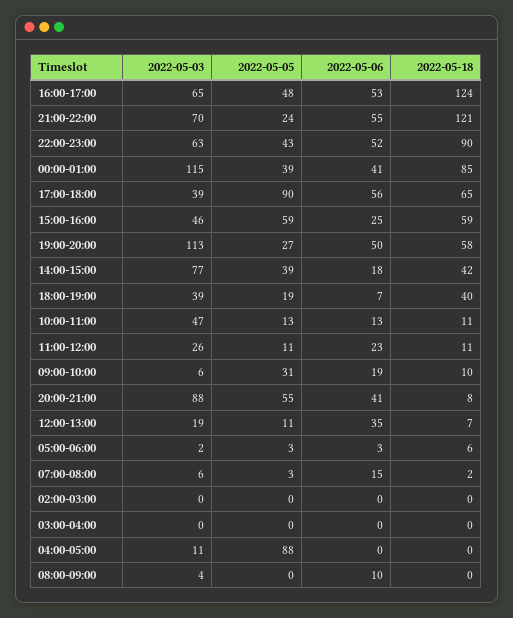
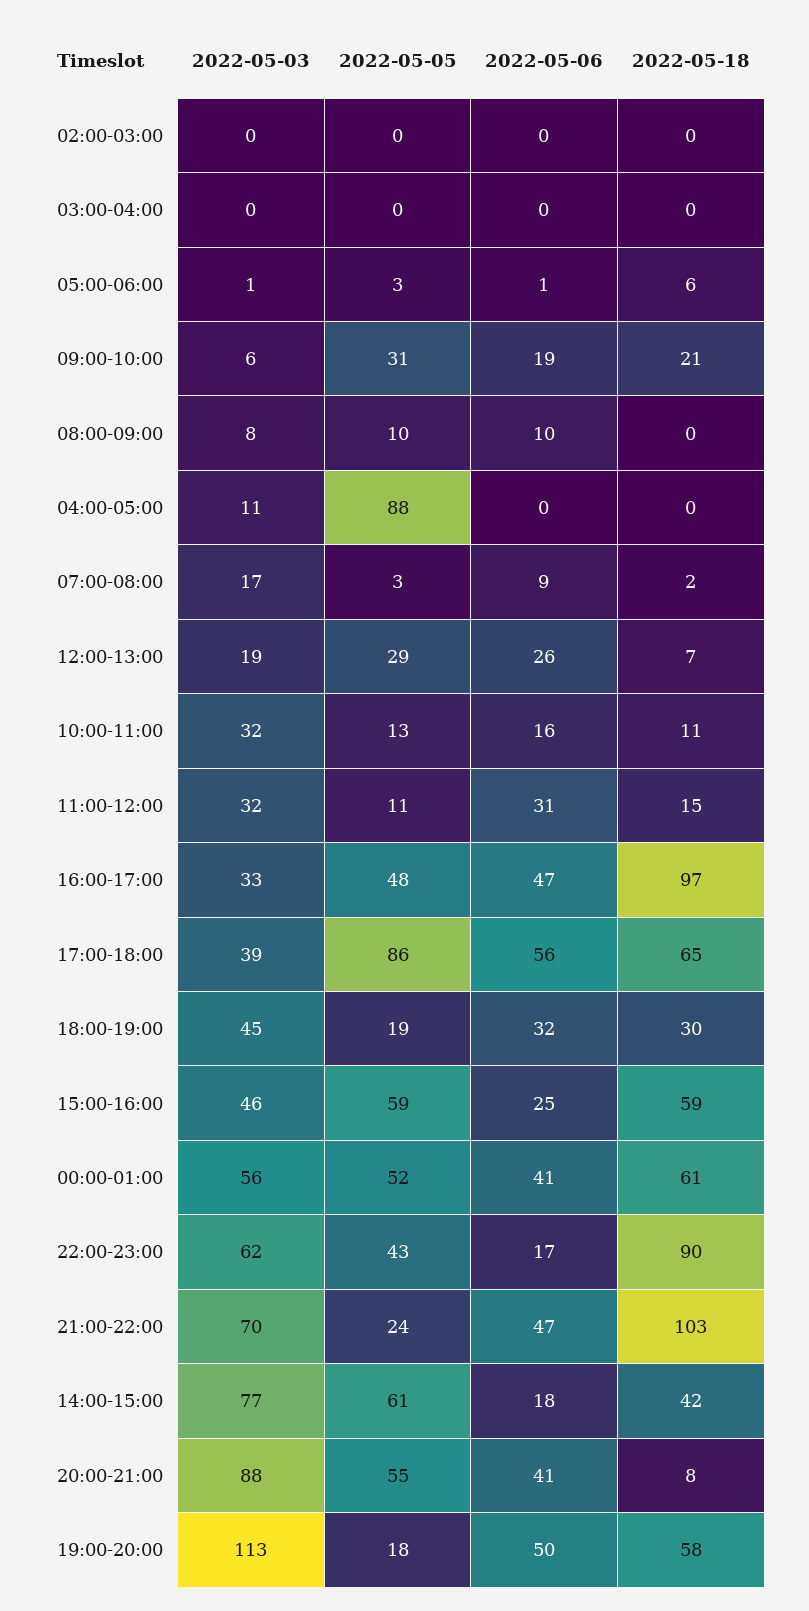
  {
    "2022-05-03": {
-     "16:00-17:00": 65,
+     "16:00-17:00": 33,
      "21:00-22:00": 70,
-     "22:00-23:00": 63,
+     "22:00-23:00": 62,
-     "00:00-01:00": 115,
+     "00:00-01:00": 56,
      "17:00-18:00": 39,
      "15:00-16:00": 46,
      "19:00-20:00": 113,
      "14:00-15:00": 77,
-     "18:00-19:00": 39,
+     "18:00-19:00": 45,
-     "10:00-11:00": 47,
+     "10:00-11:00": 32,
-     "11:00-12:00": 26,
+     "11:00-12:00": 32,
      "09:00-10:00": 6,
      "20:00-21:00": 88,
      "12:00-13:00": 19,
-     "05:00-06:00": 2,
+     "05:00-06:00": 1,
-     "07:00-08:00": 6,
+     "07:00-08:00": 17,
      "02:00-03:00": 0,
      "03:00-04:00": 0,
      "04:00-05:00": 11,
-     "08:00-09:00": 4
+     "08:00-09:00": 8
    },
    "2022-05-05": {
      "16:00-17:00": 48,
      "21:00-22:00": 24,
      "22:00-23:00": 43,
-     "00:00-01:00": 39,
+     "00:00-01:00": 52,
-     "17:00-18:00": 90,
+     "17:00-18:00": 86,
      "15:00-16:00": 59,
-     "19:00-20:00": 27,
+     "19:00-20:00": 18,
-     "14:00-15:00": 39,
+     "14:00-15:00": 61,
      "18:00-19:00": 19,
      "10:00-11:00": 13,
      "11:00-12:00": 11,
      "09:00-10:00": 31,
      "20:00-21:00": 55,
-     "12:00-13:00": 11,
+     "12:00-13:00": 29,
      "05:00-06:00": 3,
      "07:00-08:00": 3,
      "02:00-03:00": 0,
      "03:00-04:00": 0,
      "04:00-05:00": 88,
-     "08:00-09:00": 0
+     "08:00-09:00": 10
    },
    "2022-05-06": {
-     "16:00-17:00": 53,
+     "16:00-17:00": 47,
-     "21:00-22:00": 55,
+     "21:00-22:00": 47,
-     "22:00-23:00": 52,
+     "22:00-23:00": 17,
      "00:00-01:00": 41,
      "17:00-18:00": 56,
      "15:00-16:00": 25,
      "19:00-20:00": 50,
      "14:00-15:00": 18,
-     "18:00-19:00": 7,
+     "18:00-19:00": 32,
-     "10:00-11:00": 13,
+     "10:00-11:00": 16,
-     "11:00-12:00": 23,
+     "11:00-12:00": 31,
      "09:00-10:00": 19,
      "20:00-21:00": 41,
-     "12:00-13:00": 35,
+     "12:00-13:00": 26,
-     "05:00-06:00": 3,
+     "05:00-06:00": 1,
-     "07:00-08:00": 15,
+     "07:00-08:00": 9,
      "02:00-03:00": 0,
      "03:00-04:00": 0,
      "04:00-05:00": 0,
      "08:00-09:00": 10
    },
    "2022-05-18": {
-     "16:00-17:00": 124,
+     "16:00-17:00": 97,
-     "21:00-22:00": 121,
+     "21:00-22:00": 103,
      "22:00-23:00": 90,
-     "00:00-01:00": 85,
+     "00:00-01:00": 61,
      "17:00-18:00": 65,
      "15:00-16:00": 59,
      "19:00-20:00": 58,
      "14:00-15:00": 42,
-     "18:00-19:00": 40,
+     "18:00-19:00": 30,
      "10:00-11:00": 11,
-     "11:00-12:00": 11,
+     "11:00-12:00": 15,
-     "09:00-10:00": 10,
+     "09:00-10:00": 21,
      "20:00-21:00": 8,
      "12:00-13:00": 7,
      "05:00-06:00": 6,
      "07:00-08:00": 2,
      "02:00-03:00": 0,
      "03:00-04:00": 0,
      "04:00-05:00": 0,
      "08:00-09:00": 0
    }
  }

